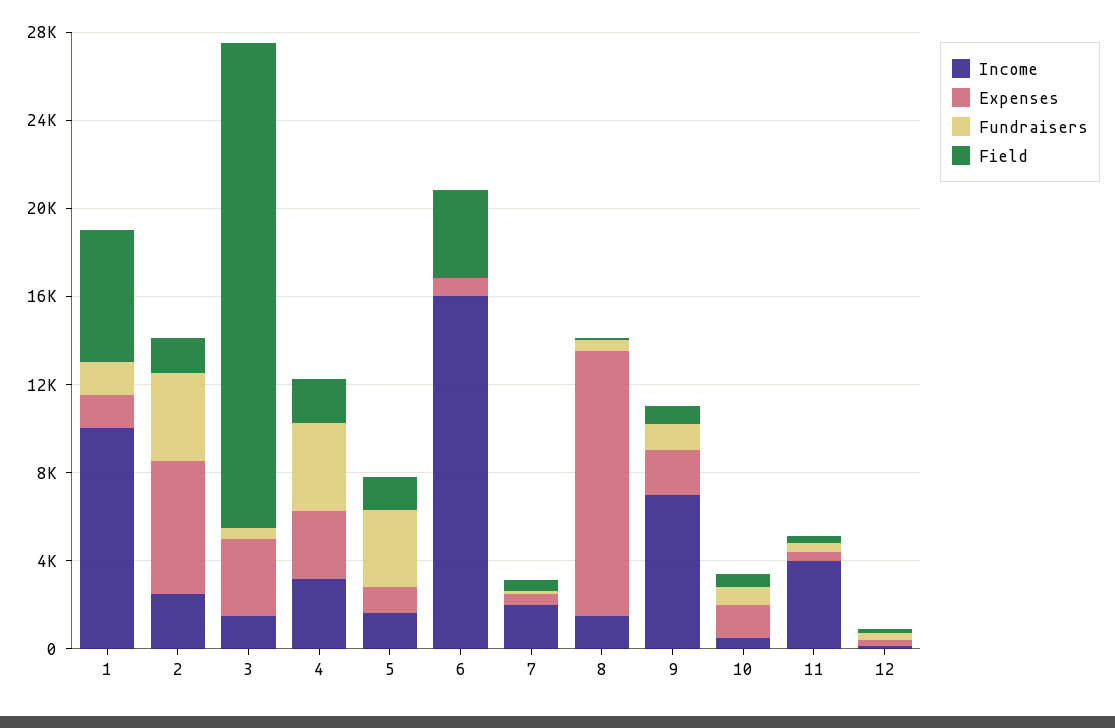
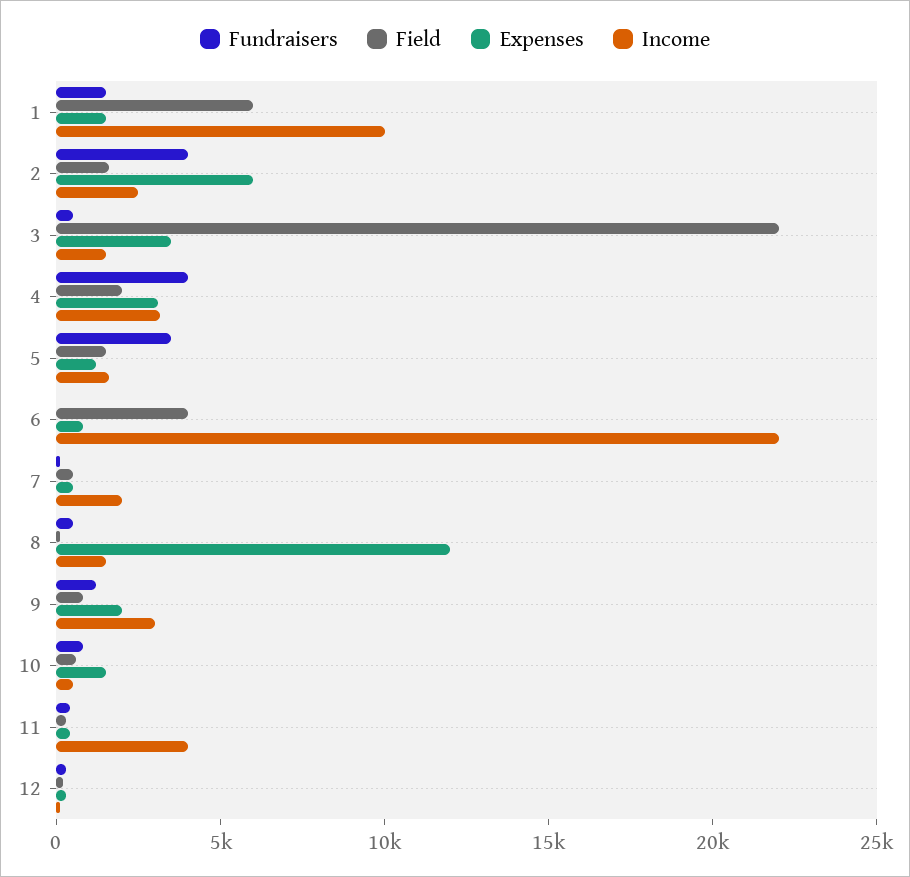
  {
    "Income": {
      "1": 10000,
      "2": 3000,
      "3": 2000,
      "4": 3000,
      "5": 2000,
-     "6": 16000,
+     "6": 22000,
      "7": 2000,
      "8": 2000,
-     "9": 7000,
+     "9": 3000,
      "10": 1000,
      "11": 4000,
      "12": 0
    },
    "Expenses": {
      "1": 2000,
      "2": 6000,
      "3": 4000,
      "4": 3000,
      "5": 1000,
      "6": 1000,
      "7": 1000,
      "8": 12000,
      "9": 2000,
      "10": 2000,
      "11": 0,
      "12": 0
    },
    "Fundraisers": {
      "1": 2000,
      "2": 4000,
      "3": 1000,
      "4": 4000,
      "5": 4000,
      "6": 0,
      "7": 0,
      "8": 1000,
      "9": 1000,
      "10": 1000,
      "11": 0,
      "12": 0
    },
    "Field": {
      "1": 6000,
      "2": 2000,
      "3": 22000,
      "4": 2000,
      "5": 2000,
      "6": 4000,
      "7": 1000,
      "8": 0,
      "9": 1000,
      "10": 1000,
      "11": 0,
      "12": 0
    }
  }

